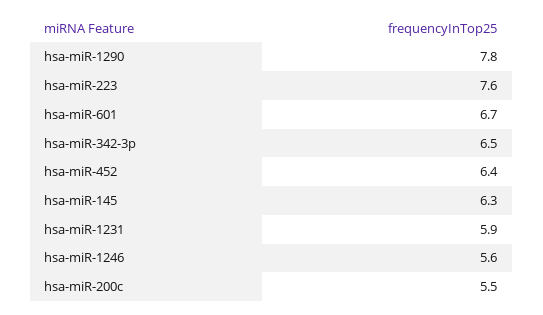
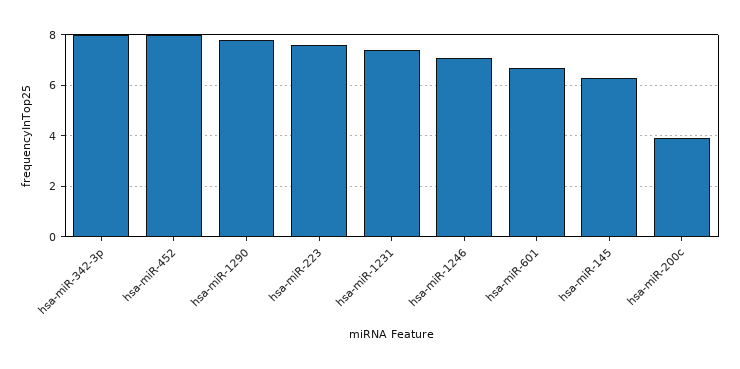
  {
    "hsa-miR-1290": 7.8,
    "hsa-miR-223": 7.6,
    "hsa-miR-601": 6.7,
-   "hsa-miR-342-3p": 6.5,
+   "hsa-miR-342-3p": 8,
-   "hsa-miR-452": 6.4,
+   "hsa-miR-452": 8,
    "hsa-miR-145": 6.3,
-   "hsa-miR-1231": 5.9,
+   "hsa-miR-1231": 7.5,
-   "hsa-miR-1246": 5.6,
+   "hsa-miR-1246": 7,
-   "hsa-miR-200c": 5.5
+   "hsa-miR-200c": 4
  }

